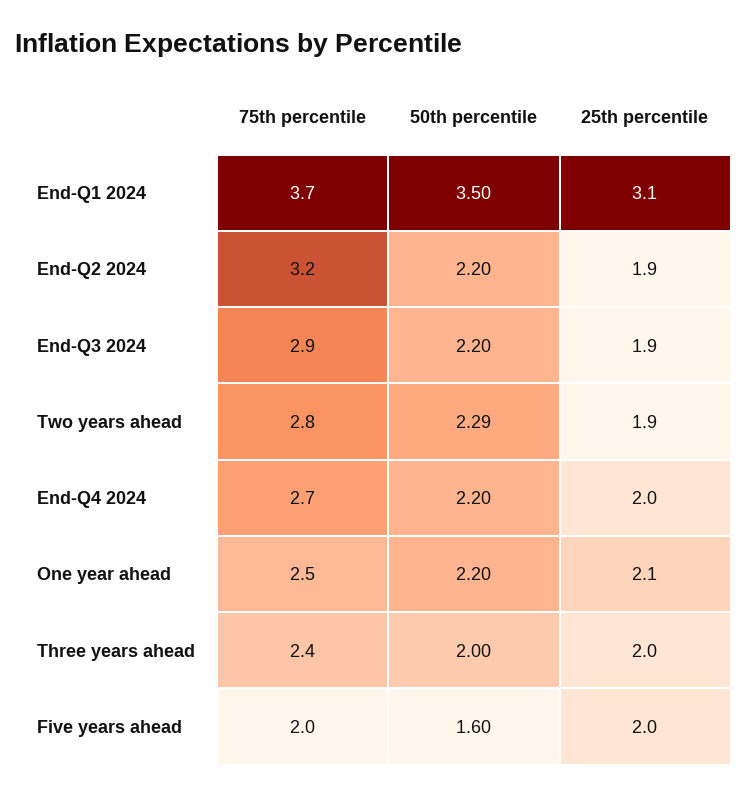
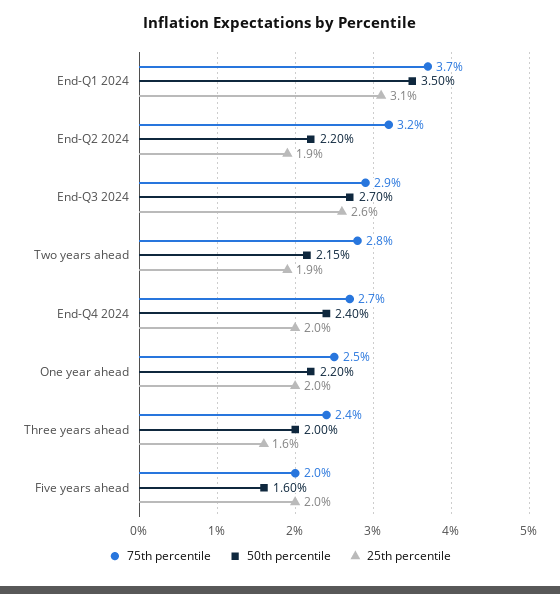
  {
    "75th percentile": {
      "End-Q1 2024": 3.7,
      "End-Q2 2024": 3.2,
      "End-Q3 2024": 2.9,
      "Two years ahead": 2.8,
      "End-Q4 2024": 2.7,
      "One year ahead": 2.5,
      "Three years ahead": 2.4,
      "Five years ahead": 2
    },
    "50th percentile": {
      "End-Q1 2024": 3.5,
      "End-Q2 2024": 2.2,
-     "End-Q3 2024": 2.2,
+     "End-Q3 2024": 2.7,
-     "Two years ahead": 2.29,
+     "Two years ahead": 2.15,
-     "End-Q4 2024": 2.2,
+     "End-Q4 2024": 2.4,
      "One year ahead": 2.2,
      "Three years ahead": 2,
      "Five years ahead": 1.6
    },
    "25th percentile": {
      "End-Q1 2024": 3.1,
      "End-Q2 2024": 1.9,
-     "End-Q3 2024": 1.9,
+     "End-Q3 2024": 2.6,
      "Two years ahead": 1.9,
      "End-Q4 2024": 2,
-     "One year ahead": 2.1,
+     "One year ahead": 2,
-     "Three years ahead": 2,
+     "Three years ahead": 1.6,
      "Five years ahead": 2
    }
  }

